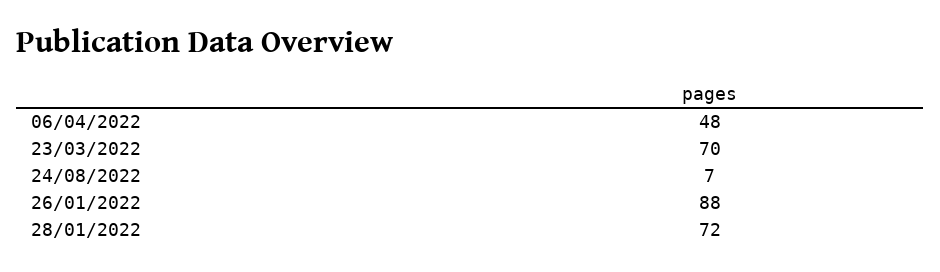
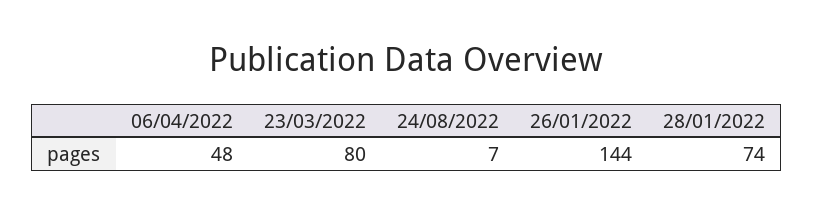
  {
    "06/04/2022": 48,
-   "23/03/2022": 70,
+   "23/03/2022": 80,
    "24/08/2022": 7,
-   "26/01/2022": 88,
+   "26/01/2022": 144,
-   "28/01/2022": 72
+   "28/01/2022": 74
  }

